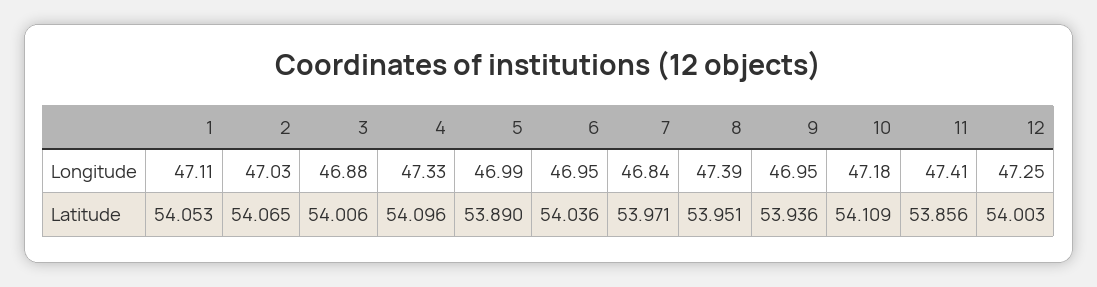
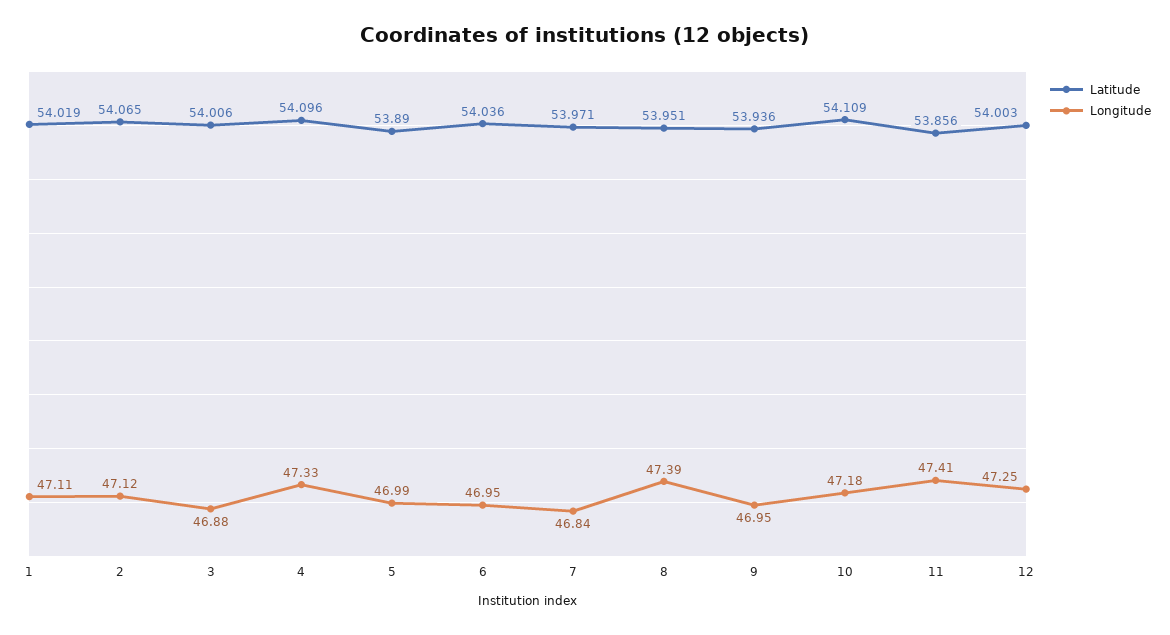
  {
    "Longitude": {
      "1": 47.11,
-     "2": 47.03,
+     "2": 47.12,
      "3": 46.88,
      "4": 47.33,
      "5": 46.99,
      "6": 46.95,
      "7": 46.84,
      "8": 47.39,
      "9": 46.95,
      "10": 47.18,
      "11": 47.41,
      "12": 47.25
    },
    "Latitude": {
-     "1": 54.053,
+     "1": 54.019,
      "2": 54.065,
      "3": 54.006,
      "4": 54.096,
      "5": 53.89,
      "6": 54.036,
      "7": 53.971,
      "8": 53.951,
      "9": 53.936,
      "10": 54.109,
      "11": 53.856,
      "12": 54.003
    }
  }

